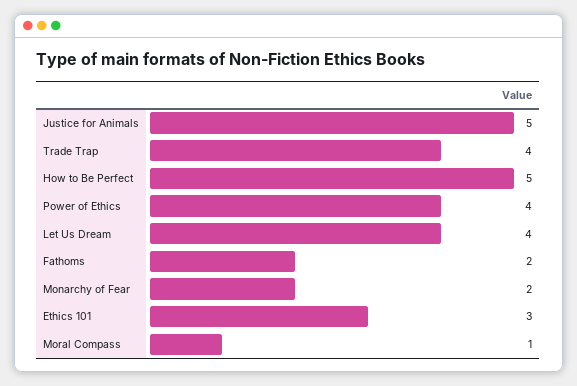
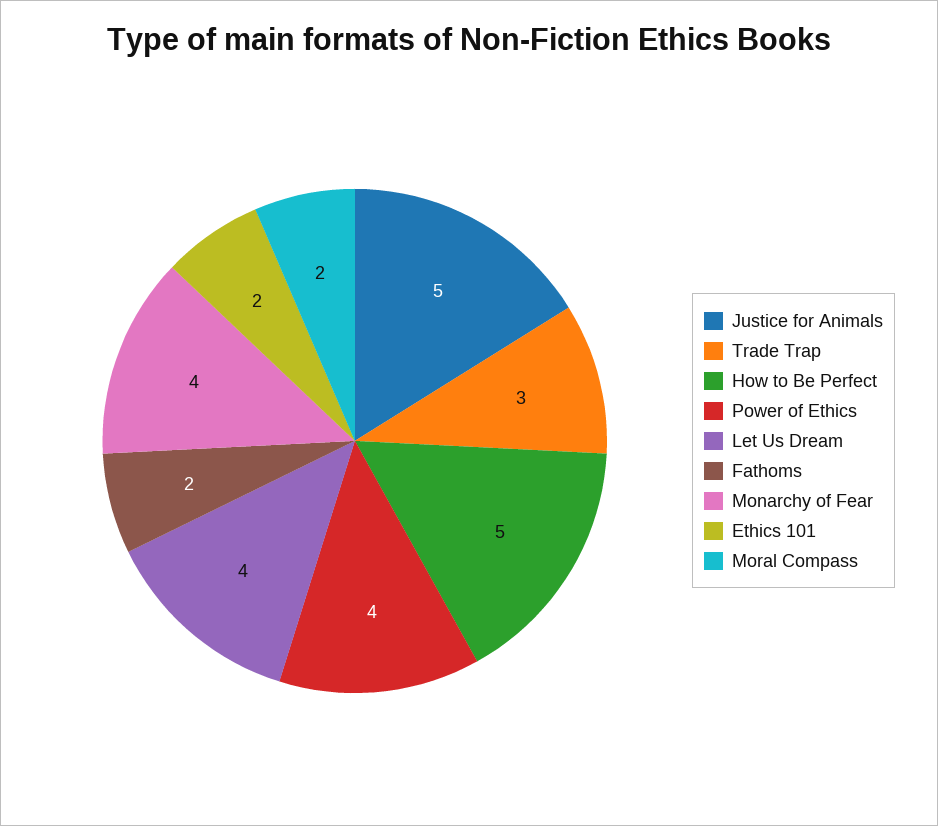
  {
    "Justice for Animals": 5,
-   "Trade Trap": 4,
+   "Trade Trap": 3,
    "How to Be Perfect": 5,
    "Power of Ethics": 4,
    "Let Us Dream": 4,
    "Fathoms": 2,
-   "Monarchy of Fear": 2,
+   "Monarchy of Fear": 4,
-   "Ethics 101": 3,
+   "Ethics 101": 2,
-   "Moral Compass": 1
+   "Moral Compass": 2
  }

